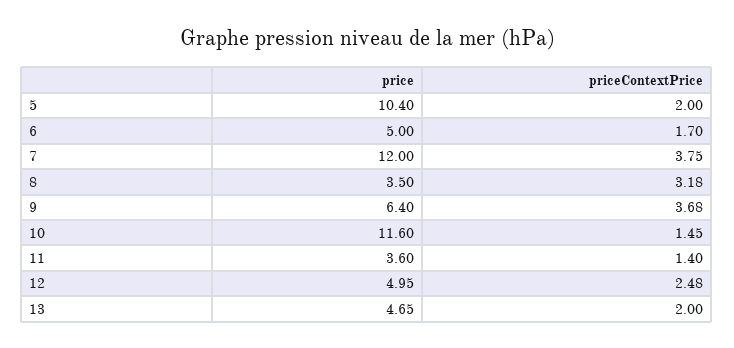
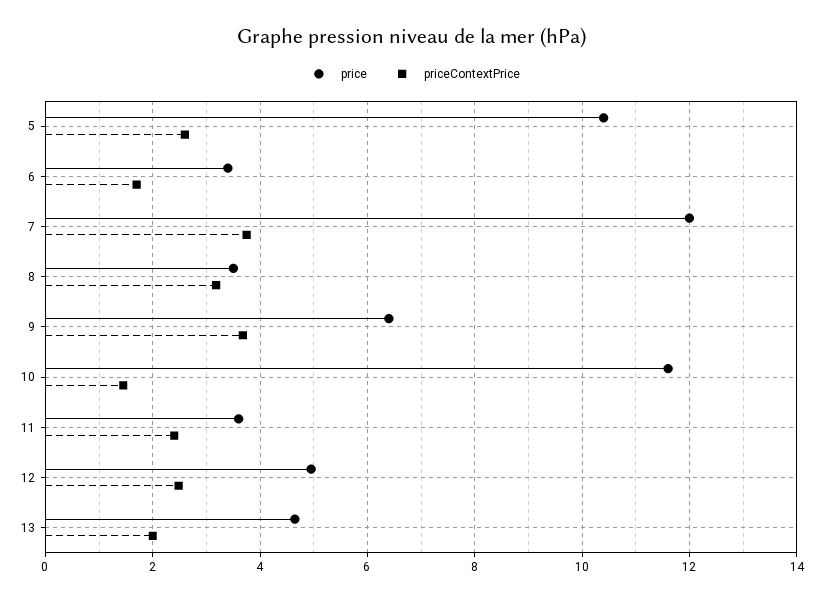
  {
    "price": {
      "5": 10.4,
-     "6": 5,
+     "6": 3.4,
      "7": 12,
      "8": 3.5,
      "9": 6.4,
      "10": 11.6,
      "11": 3.6,
      "12": 4.95,
      "13": 4.65
    },
    "priceContextPrice": {
-     "5": 2,
+     "5": 2.6,
      "6": 1.7,
      "7": 3.75,
      "8": 3.18,
      "9": 3.68,
      "10": 1.45,
-     "11": 1.4,
+     "11": 2.4,
      "12": 2.48,
      "13": 2
    }
  }

